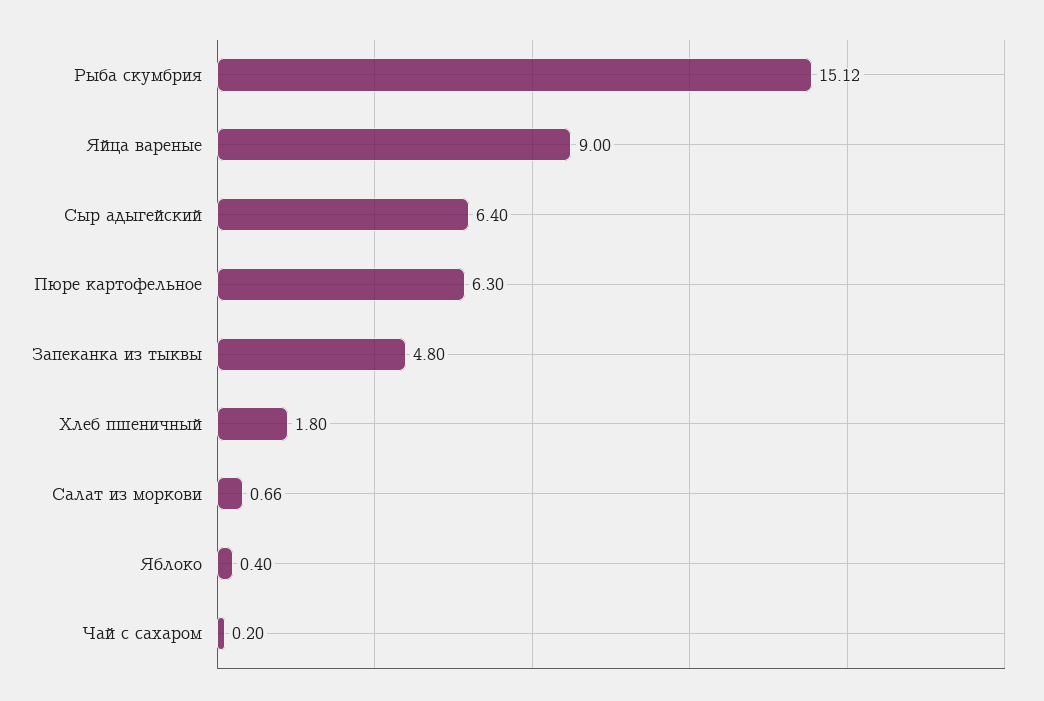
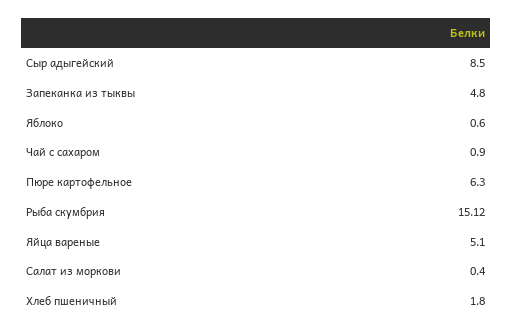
  {
    "Рыба скумбрия": 15.12,
-   "Яйца вареные": 9,
+   "Яйца вареные": 5.1,
-   "Сыр адыгейский": 6.4,
+   "Сыр адыгейский": 8.5,
    "Пюре картофельное": 6.3,
    "Запеканка из тыквы": 4.8,
    "Хлеб пшеничный": 1.8,
-   "Салат из моркови": 0.66,
+   "Салат из моркови": 0.4,
-   "Яблоко": 0.4,
+   "Яблоко": 0.6,
-   "Чай с сахаром": 0.2
+   "Чай с сахаром": 0.9
  }

